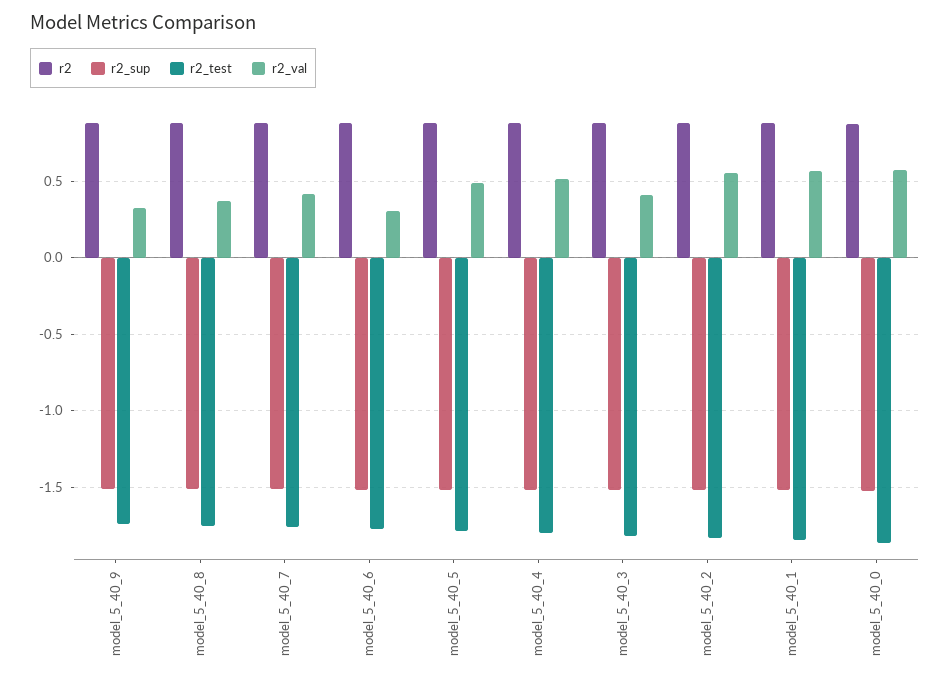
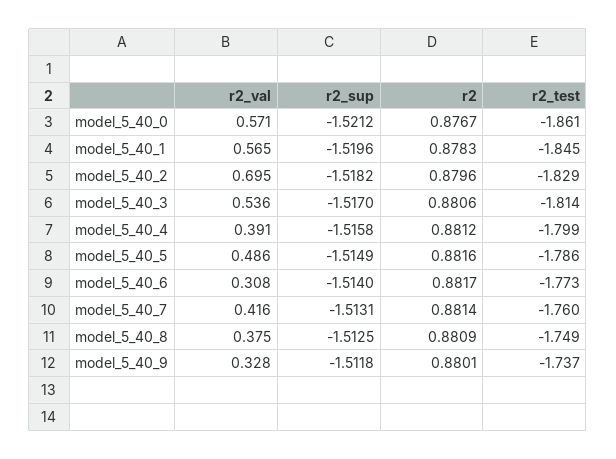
  {
    "r2": {
      "model_5_40_9": 0.8801,
      "model_5_40_8": 0.8809,
      "model_5_40_7": 0.8814,
      "model_5_40_6": 0.8817,
      "model_5_40_5": 0.8816,
      "model_5_40_4": 0.8812,
      "model_5_40_3": 0.8806,
      "model_5_40_2": 0.8796,
      "model_5_40_1": 0.8783,
      "model_5_40_0": 0.8767
    },
    "r2_sup": {
      "model_5_40_9": -1.5118,
      "model_5_40_8": -1.5125,
      "model_5_40_7": -1.5131,
      "model_5_40_6": -1.514,
      "model_5_40_5": -1.5149,
      "model_5_40_4": -1.5158,
      "model_5_40_3": -1.517,
      "model_5_40_2": -1.5182,
      "model_5_40_1": -1.5196,
      "model_5_40_0": -1.5212
    },
    "r2_test": {
      "model_5_40_9": -1.737,
      "model_5_40_8": -1.749,
      "model_5_40_7": -1.76,
      "model_5_40_6": -1.773,
      "model_5_40_5": -1.786,
      "model_5_40_4": -1.799,
      "model_5_40_3": -1.814,
      "model_5_40_2": -1.829,
      "model_5_40_1": -1.845,
      "model_5_40_0": -1.861
    },
    "r2_val": {
      "model_5_40_9": 0.328,
      "model_5_40_8": 0.375,
      "model_5_40_7": 0.416,
      "model_5_40_6": 0.308,
      "model_5_40_5": 0.486,
-     "model_5_40_4": 0.5,
+     "model_5_40_4": 0.391,
-     "model_5_40_3": 0.4,
+     "model_5_40_3": 0.536,
-     "model_5_40_2": 0.55,
+     "model_5_40_2": 0.695,
      "model_5_40_1": 0.565,
      "model_5_40_0": 0.571
    }
  }

